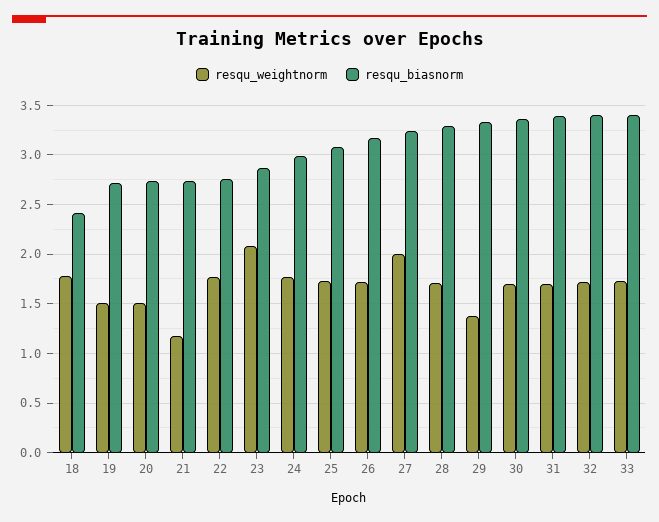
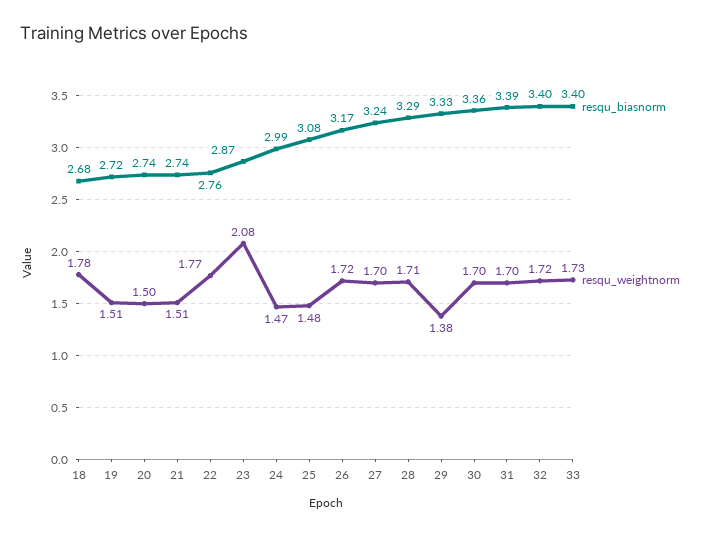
  {
    "resqu_weightnorm": {
      "18": 1.78,
      "19": 1.51,
      "20": 1.5,
-     "21": 1.2,
+     "21": 1.51,
      "22": 1.77,
      "23": 2.08,
-     "24": 1.8,
+     "24": 1.47,
-     "25": 1.7,
+     "25": 1.48,
      "26": 1.72,
-     "27": 2,
+     "27": 1.7,
      "28": 1.71,
      "29": 1.38,
      "30": 1.7,
      "31": 1.7,
      "32": 1.72,
      "33": 1.73
    },
    "resqu_biasnorm": {
-     "18": 2.4,
+     "18": 2.68,
      "19": 2.72,
      "20": 2.74,
      "21": 2.74,
      "22": 2.76,
      "23": 2.87,
      "24": 2.99,
      "25": 3.08,
      "26": 3.17,
      "27": 3.24,
      "28": 3.29,
      "29": 3.33,
      "30": 3.36,
      "31": 3.39,
      "32": 3.4,
      "33": 3.4
    }
  }

